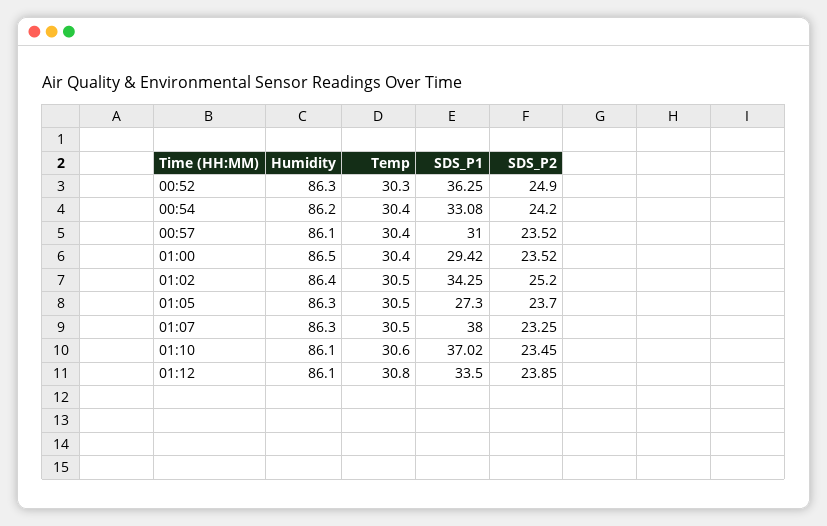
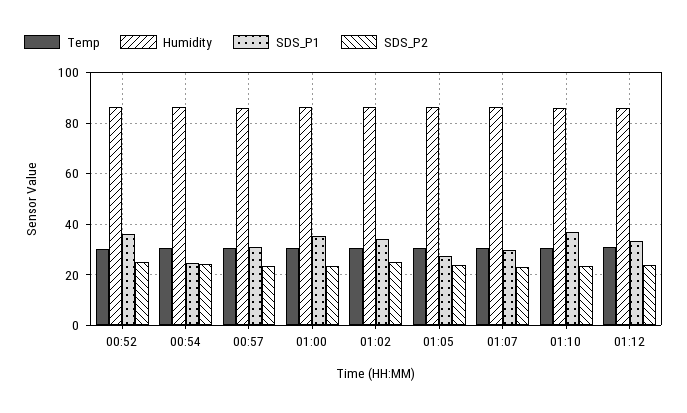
  {
    "Humidity": {
      "00:52": 86.3,
      "00:54": 86.2,
      "00:57": 86.1,
      "01:00": 86.5,
      "01:02": 86.4,
      "01:05": 86.3,
      "01:07": 86.3,
      "01:10": 86.1,
      "01:12": 86.1
    },
    "Temp": {
      "00:52": 30.3,
      "00:54": 30.4,
      "00:57": 30.4,
      "01:00": 30.4,
      "01:02": 30.5,
      "01:05": 30.5,
      "01:07": 30.5,
      "01:10": 30.6,
      "01:12": 30.8
    },
    "SDS_P1": {
      "00:52": 36.25,
-     "00:54": 33.08,
+     "00:54": 25,
      "00:57": 31,
-     "01:00": 29.42,
+     "01:00": 35,
      "01:02": 34.25,
      "01:05": 27.3,
-     "01:07": 38,
+     "01:07": 30,
      "01:10": 37.02,
      "01:12": 33.5
    },
    "SDS_P2": {
      "00:52": 24.9,
      "00:54": 24.2,
      "00:57": 23.52,
      "01:00": 23.52,
      "01:02": 25.2,
      "01:05": 23.7,
      "01:07": 23.25,
      "01:10": 23.45,
      "01:12": 23.85
    }
  }

